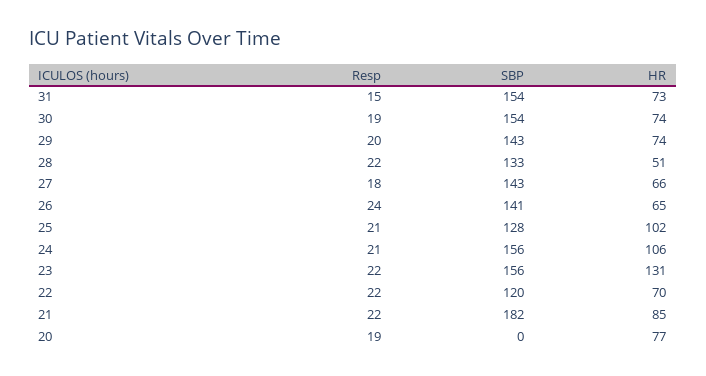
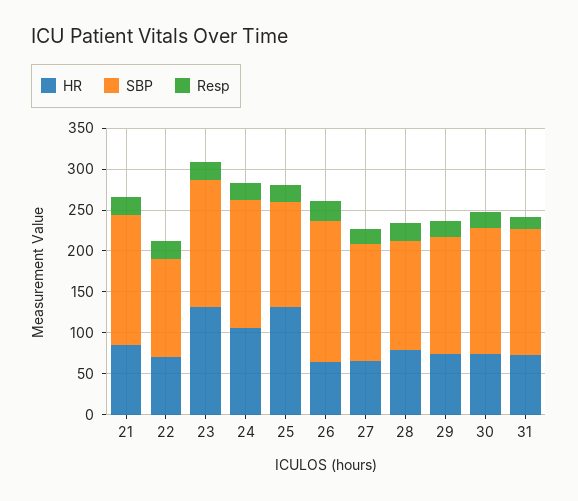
  {
    "Resp": {
      "31": 15,
      "30": 19,
      "29": 20,
      "28": 22,
      "27": 18,
      "26": 24,
      "25": 21,
      "24": 21,
      "23": 22,
      "22": 22,
-     "21": 22,
+     "21": 22
-     "20": 19
    },
    "SBP": {
      "31": 154,
      "30": 154,
      "29": 143,
      "28": 133,
      "27": 143,
-     "26": 141,
+     "26": 170,
      "25": 128,
      "24": 156,
      "23": 156,
      "22": 120,
-     "21": 182,
+     "21": 160
-     "20": 0
    },
    "HR": {
      "31": 73,
      "30": 74,
      "29": 74,
-     "28": 51,
+     "28": 80,
      "27": 66,
      "26": 65,
-     "25": 102,
+     "25": 130,
      "24": 106,
      "23": 131,
      "22": 70,
-     "21": 85,
+     "21": 85
-     "20": 77
    }
  }

